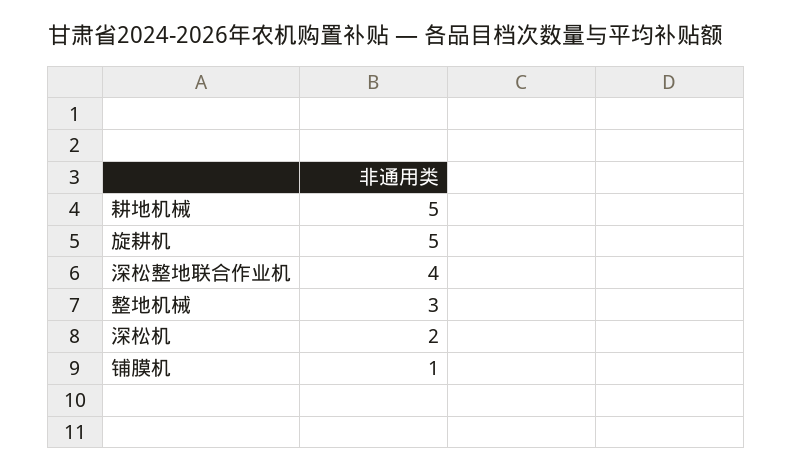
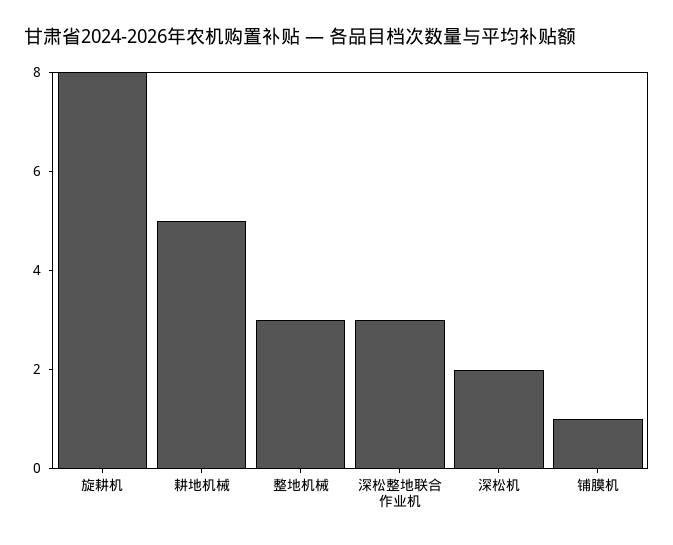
  {
    "耕地机械": 5,
-   "旋耕机": 5,
+   "旋耕机": 8,
-   "深松整地联合作业机": 4,
+   "深松整地联合作业机": 3,
    "整地机械": 3,
    "深松机": 2,
    "铺膜机": 1
  }

